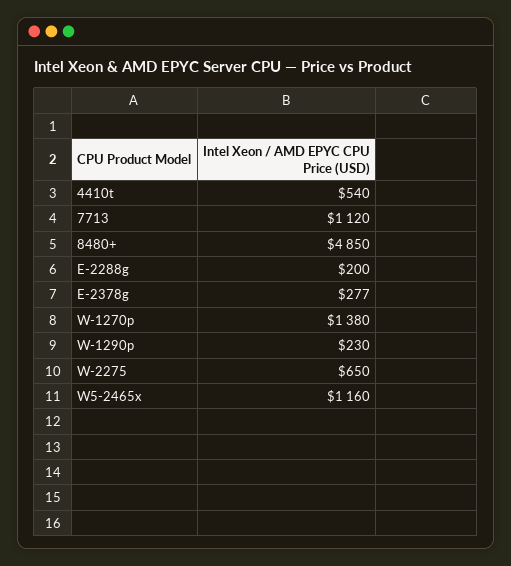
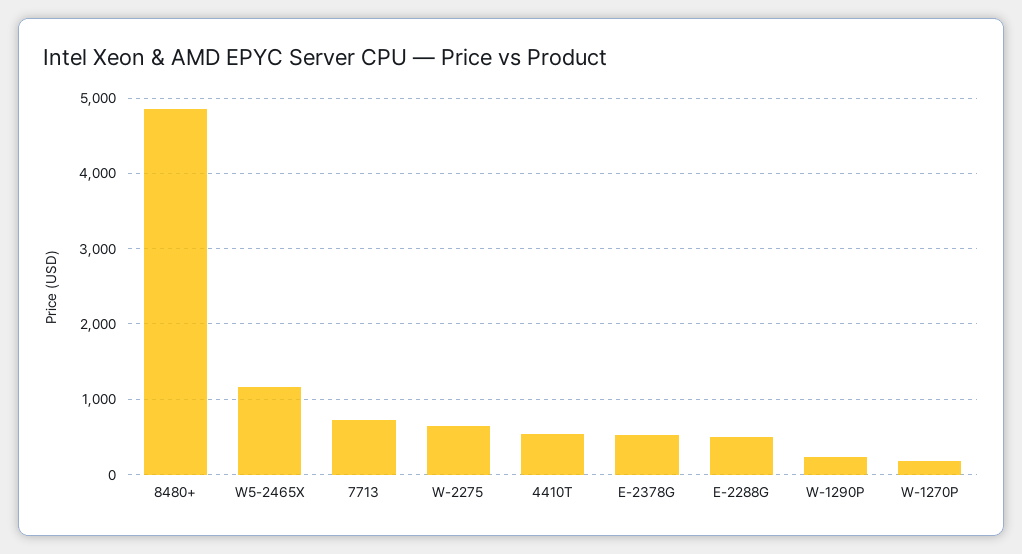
  {
    "4410t": 540,
-   "7713": 1120,
+   "7713": 700,
    "8480+": 4850,
-   "E-2288g": 200,
+   "E-2288g": 500,
-   "E-2378g": 277,
+   "E-2378g": 500,
-   "W-1270p": 1380,
+   "W-1270p": 200,
    "W-1290p": 230,
    "W-2275": 650,
    "W5-2465x": 1160
  }

